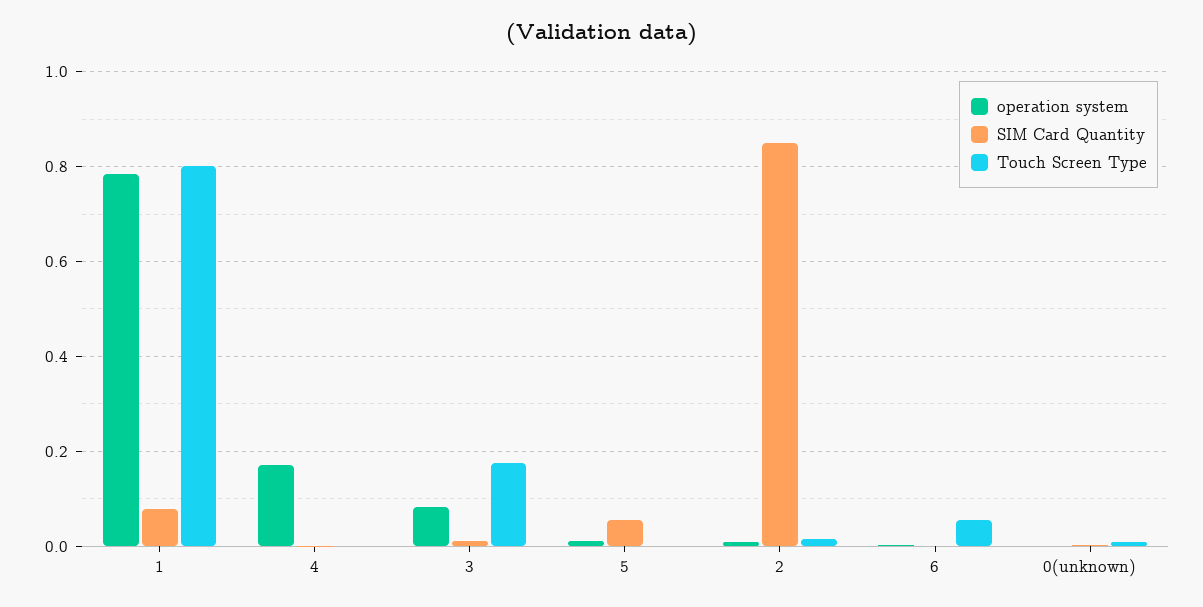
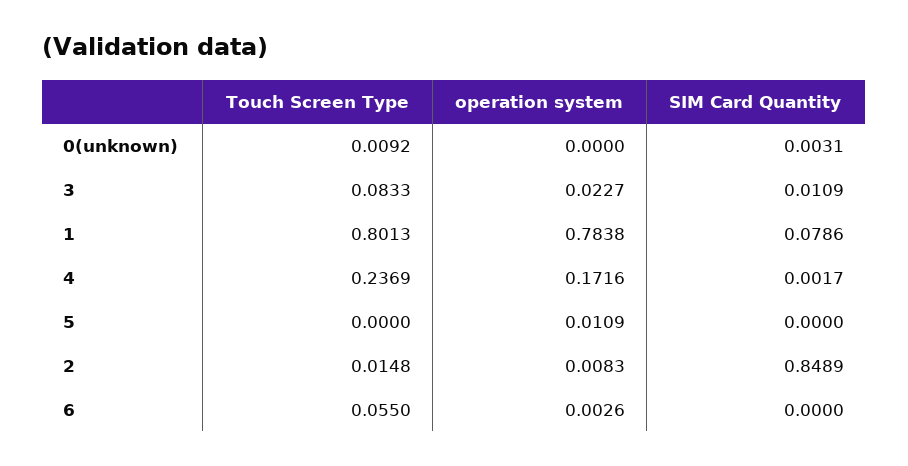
  {
    "operation system": {
      "1": 0.7838,
      "4": 0.1716,
-     "3": 0.08,
+     "3": 0.0227,
      "5": 0.0109,
      "2": 0.0083,
      "6": 0.0026,
      "0(unknown)": 0
    },
    "SIM Card Quantity": {
      "1": 0.0786,
      "4": 0.0017,
      "3": 0.0109,
-     "5": 0.06,
+     "5": 0,
      "2": 0.8489,
      "6": 0,
      "0(unknown)": 0.0031
    },
    "Touch Screen Type": {
      "1": 0.8013,
-     "4": 0,
+     "4": 0.2369,
-     "3": 0.18,
+     "3": 0.0833,
      "5": 0,
      "2": 0.0148,
      "6": 0.055,
      "0(unknown)": 0.0092
    }
  }

